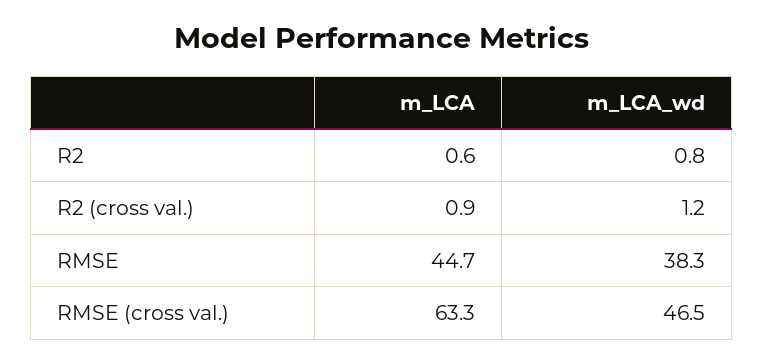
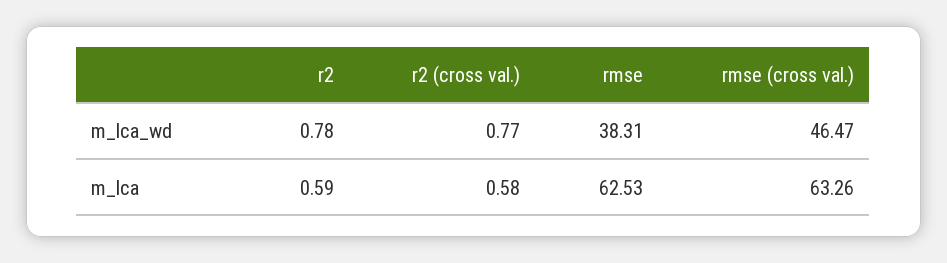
  {
    "m_LCA": {
      "R2": 0.59,
-     "R2 (cross val.)": 0.9,
+     "R2 (cross val.)": 0.58,
-     "RMSE": 44.7,
+     "RMSE": 62.53,
      "RMSE (cross val.)": 63.26
    },
    "m_LCA_wd": {
      "R2": 0.78,
-     "R2 (cross val.)": 1.2,
+     "R2 (cross val.)": 0.77,
      "RMSE": 38.31,
      "RMSE (cross val.)": 46.47
    }
  }

